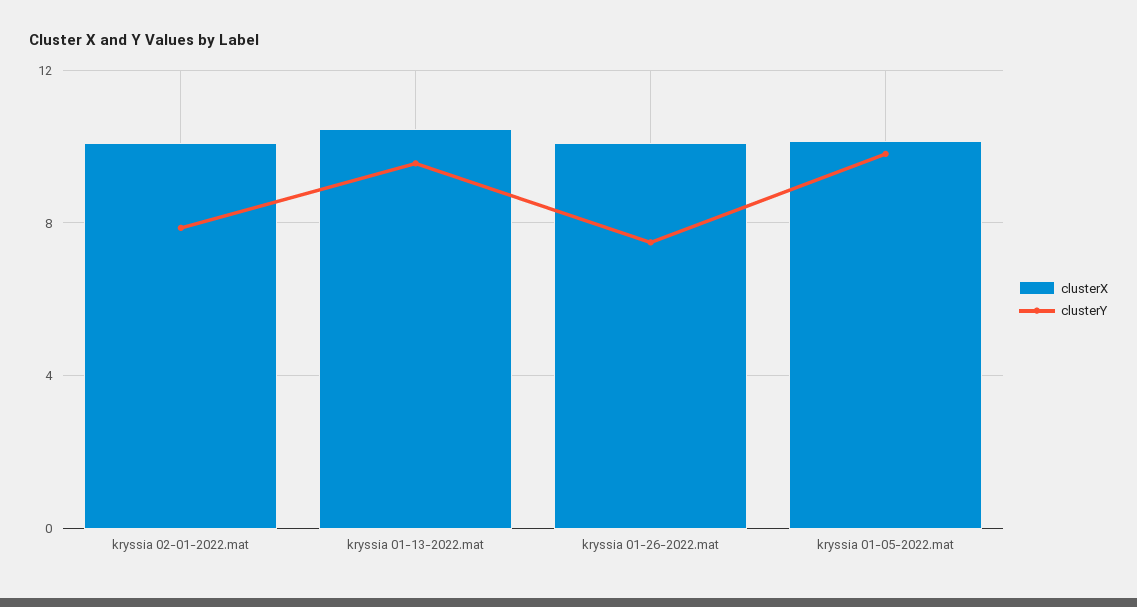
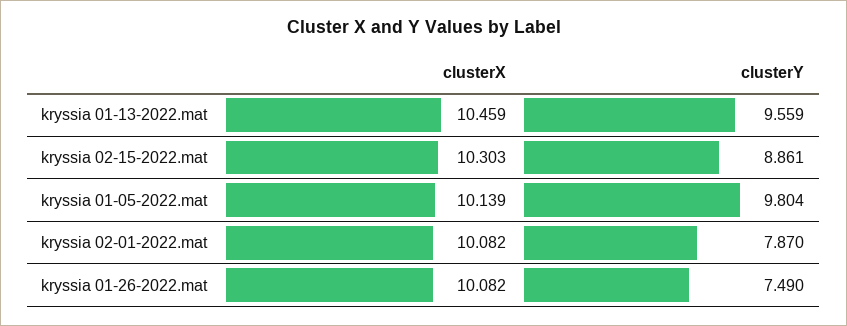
  {
    "clusterX": {
      "kryssia 02-01-2022.mat": 10.082,
      "kryssia 01-13-2022.mat": 10.459,
      "kryssia 01-26-2022.mat": 10.082,
-     "kryssia 01-05-2022.mat": 10.139
+     "kryssia 01-05-2022.mat": 10.139,
+     "kryssia 02-15-2022.mat": 10.303
    },
    "clusterY": {
      "kryssia 02-01-2022.mat": 7.87,
      "kryssia 01-13-2022.mat": 9.559,
      "kryssia 01-26-2022.mat": 7.49,
-     "kryssia 01-05-2022.mat": 9.804
+     "kryssia 01-05-2022.mat": 9.804,
+     "kryssia 02-15-2022.mat": 8.861
    }
  }

